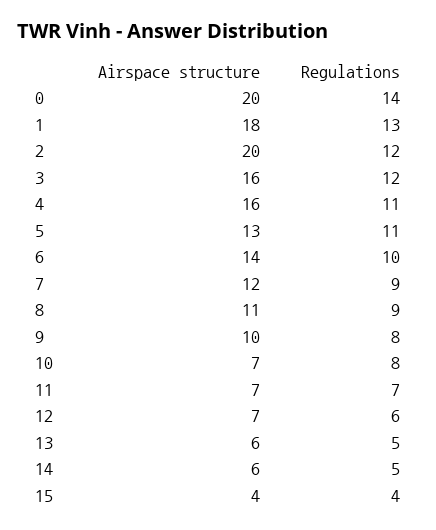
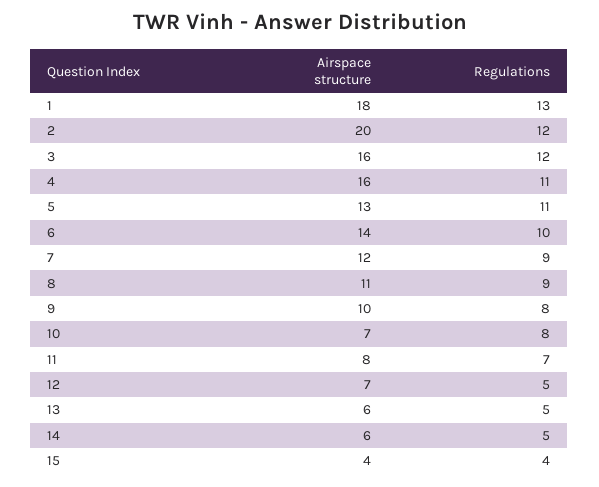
  {
    "Airspace structure": {
-     "0": 20,
      "1": 18,
      "2": 20,
      "3": 16,
      "4": 16,
      "5": 13,
      "6": 14,
      "7": 12,
      "8": 11,
      "9": 10,
      "10": 7,
-     "11": 7,
+     "11": 8,
      "12": 7,
      "13": 6,
      "14": 6,
      "15": 4
    },
    "Regulations": {
-     "0": 14,
      "1": 13,
      "2": 12,
      "3": 12,
      "4": 11,
      "5": 11,
      "6": 10,
      "7": 9,
      "8": 9,
      "9": 8,
      "10": 8,
      "11": 7,
-     "12": 6,
+     "12": 5,
      "13": 5,
      "14": 5,
      "15": 4
    }
  }

